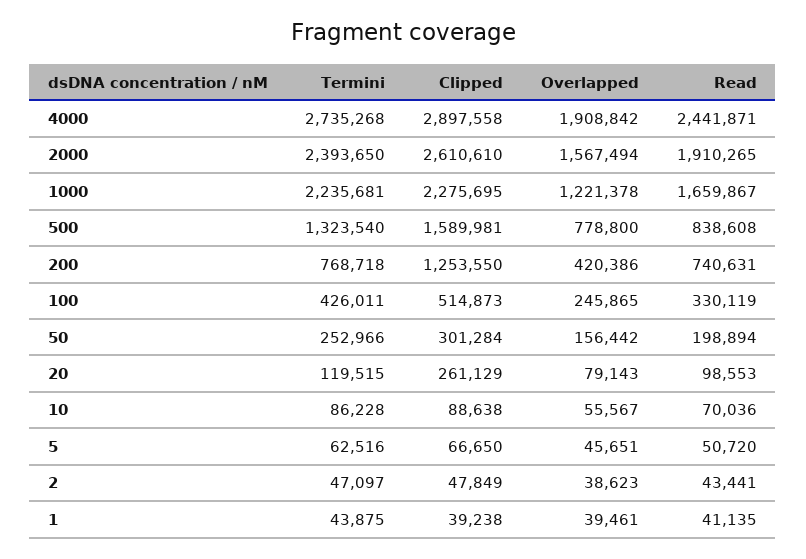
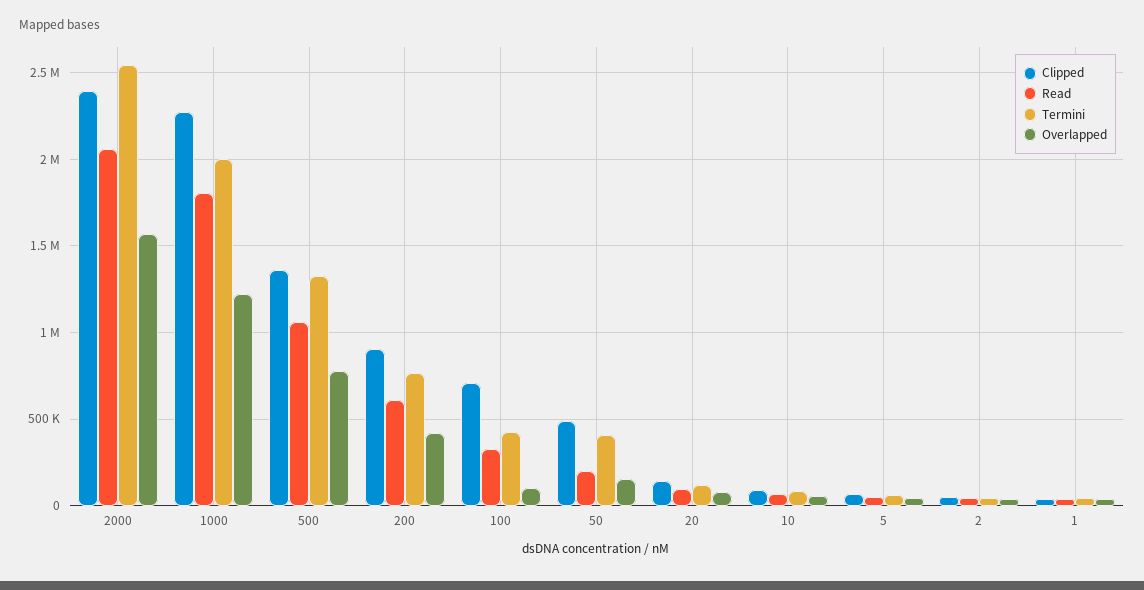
  {
    "Termini": {
-     "4000": 2735268,
-     "2000": 2393650,
+     "2000": 2550000,
-     "1000": 2235681,
+     "1000": 2000000,
      "500": 1323540,
      "200": 768718,
      "100": 426011,
-     "50": 252966,
+     "50": 400000,
      "20": 119515,
      "10": 86228,
      "5": 62516,
      "2": 47097,
      "1": 43875
    },
    "Clipped": {
-     "4000": 2897558,
-     "2000": 2610610,
+     "2000": 2400000,
      "1000": 2275695,
-     "500": 1589981,
+     "500": 1350000,
-     "200": 1253550,
+     "200": 900000,
-     "100": 514873,
+     "100": 700000,
-     "50": 301284,
+     "50": 500000,
-     "20": 261129,
+     "20": 150000,
      "10": 88638,
      "5": 66650,
      "2": 47849,
      "1": 39238
    },
    "Overlapped": {
-     "4000": 1908842,
      "2000": 1567494,
      "1000": 1221378,
      "500": 778800,
      "200": 420386,
-     "100": 245865,
+     "100": 100000,
      "50": 156442,
      "20": 79143,
      "10": 55567,
      "5": 45651,
      "2": 38623,
      "1": 39461
    },
    "Read": {
-     "4000": 2441871,
-     "2000": 1910265,
+     "2000": 2050000,
-     "1000": 1659867,
+     "1000": 1800000,
-     "500": 838608,
+     "500": 1050000,
-     "200": 740631,
+     "200": 600000,
      "100": 330119,
      "50": 198894,
      "20": 98553,
      "10": 70036,
      "5": 50720,
      "2": 43441,
      "1": 41135
    }
  }

